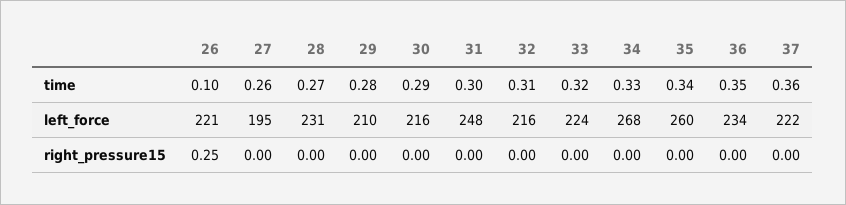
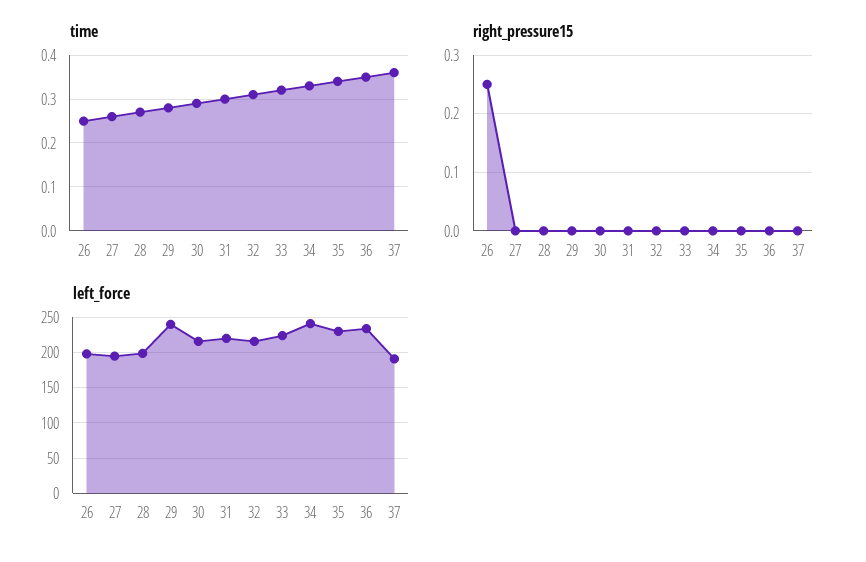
  {
    "time": {
-     "26": 0.1,
+     "26": 0.25,
      "27": 0.26,
      "28": 0.27,
      "29": 0.28,
      "30": 0.29,
      "31": 0.3,
      "32": 0.31,
      "33": 0.32,
      "34": 0.33,
      "35": 0.34,
      "36": 0.35,
      "37": 0.36
    },
    "left_force": {
-     "26": 221,
+     "26": 200,
      "27": 195,
-     "28": 231,
+     "28": 200,
-     "29": 210,
+     "29": 240,
      "30": 216,
-     "31": 248,
+     "31": 220,
      "32": 216,
      "33": 224,
-     "34": 268,
+     "34": 240,
-     "35": 260,
+     "35": 230,
      "36": 234,
-     "37": 222
+     "37": 190
    },
    "right_pressure15": {
      "26": 0.25,
      "27": 0,
      "28": 0,
      "29": 0,
      "30": 0,
      "31": 0,
      "32": 0,
      "33": 0,
      "34": 0,
      "35": 0,
      "36": 0,
      "37": 0
    }
  }

